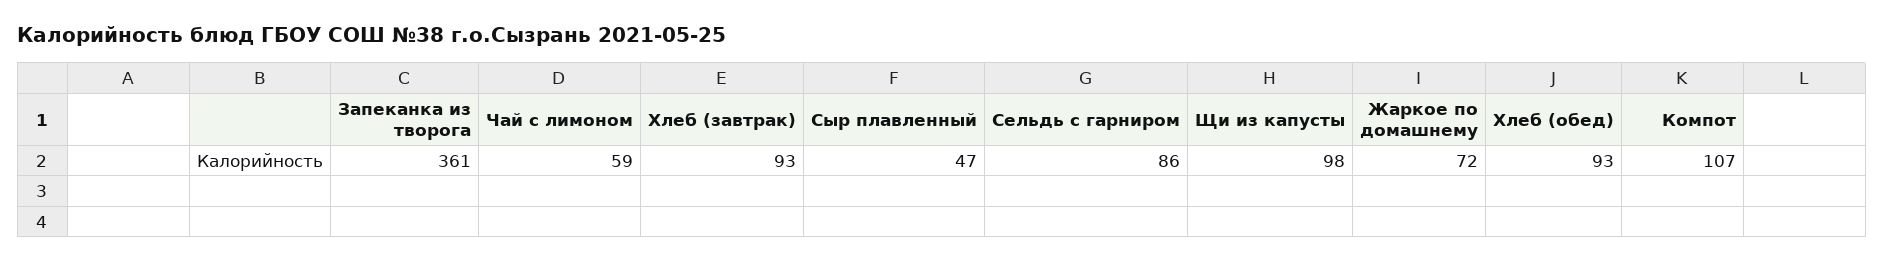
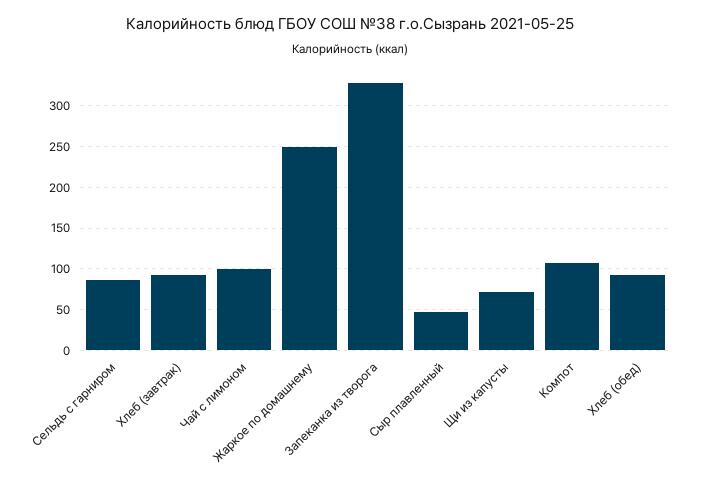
  {
-   "Запеканка из творога": 361,
+   "Запеканка из творога": 330,
-   "Чай с лимоном": 59,
+   "Чай с лимоном": 100,
    "Хлеб (завтрак)": 93,
    "Сыр плавленный": 47,
    "Сельдь с гарниром": 86,
-   "Щи из капусты": 98,
+   "Щи из капусты": 70,
-   "Жаркое по домашнему": 72,
+   "Жаркое по домашнему": 250,
    "Хлеб (обед)": 93,
    "Компот": 107
  }

